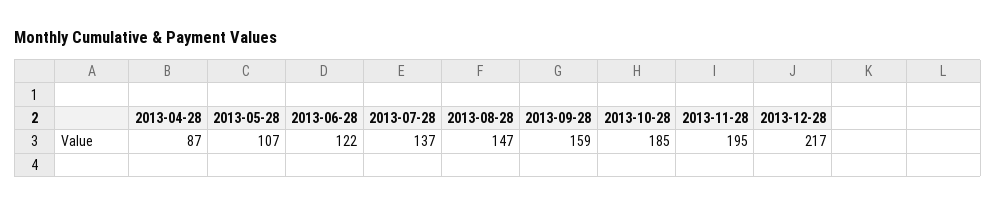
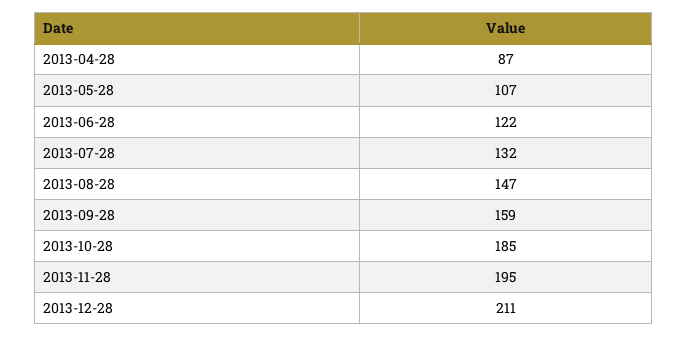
  {
    "2013-04-28": 87,
    "2013-05-28": 107,
    "2013-06-28": 122,
-   "2013-07-28": 137,
+   "2013-07-28": 132,
    "2013-08-28": 147,
    "2013-09-28": 159,
    "2013-10-28": 185,
    "2013-11-28": 195,
-   "2013-12-28": 217
+   "2013-12-28": 211
  }

